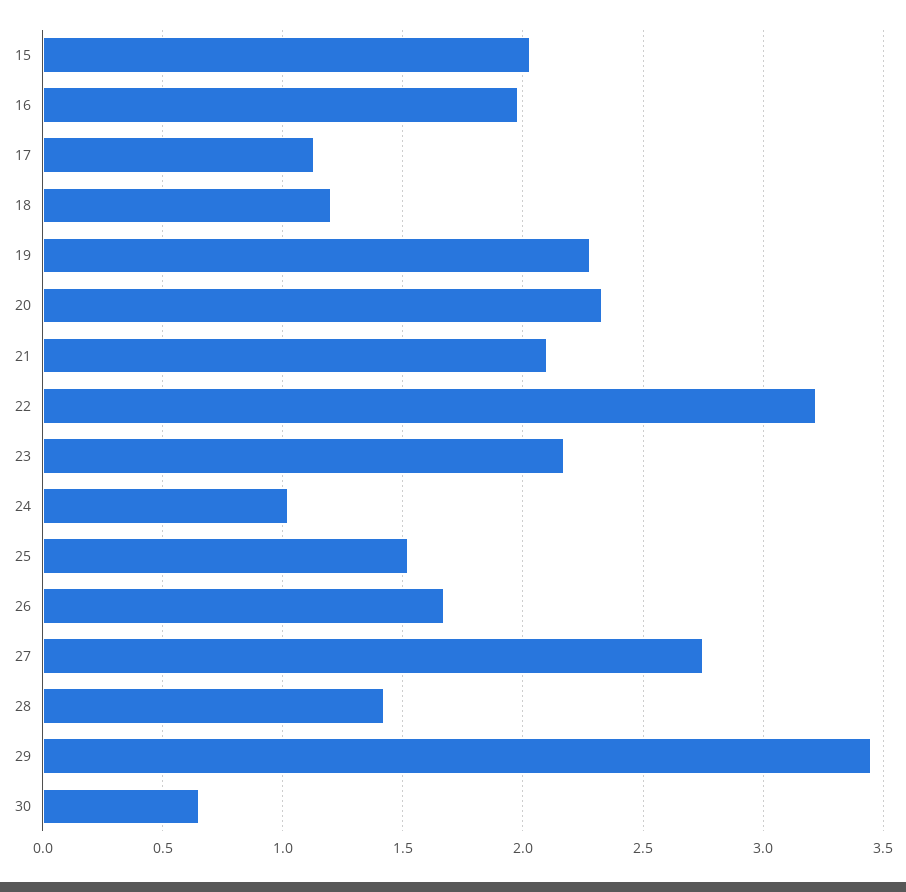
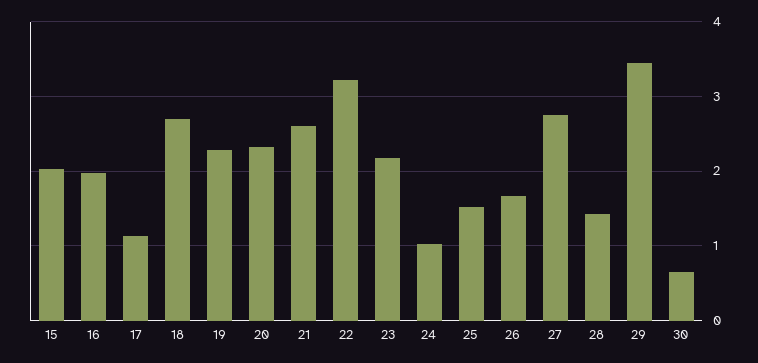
  {
    "15": 2.05,
    "16": 2,
    "17": 1.15,
-   "18": 1.2,
+   "18": 2.7,
    "19": 2.3,
    "20": 2.35,
-   "21": 2.1,
+   "21": 2.6,
    "22": 3.2,
    "23": 2.15,
    "24": 1,
    "25": 1.5,
    "26": 1.65,
    "27": 2.75,
    "28": 1.4,
    "29": 3.45,
    "30": 0.65
  }

